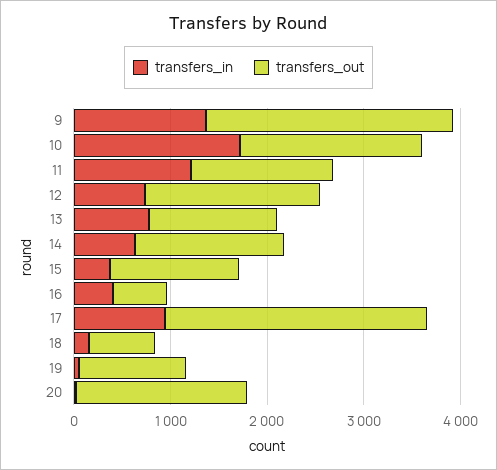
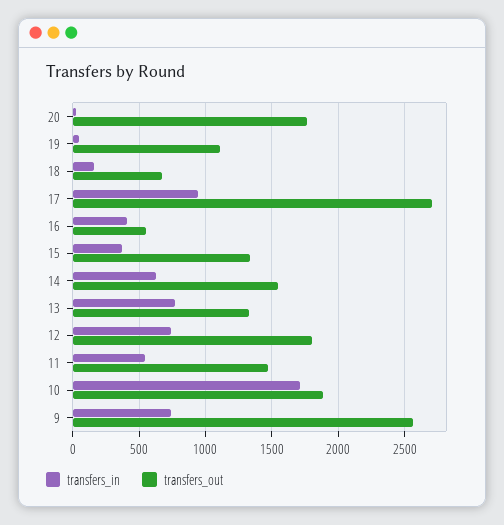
  {
    "transfers_in": {
-     "9": 1400,
+     "9": 750,
      "10": 1700,
-     "11": 1200,
+     "11": 550,
      "12": 750,
      "13": 750,
      "14": 650,
      "15": 350,
      "16": 400,
      "17": 950,
      "18": 150,
      "19": 50,
      "20": 50
    },
    "transfers_out": {
      "9": 2550,
      "10": 1900,
      "11": 1450,
      "12": 1800,
      "13": 1350,
      "14": 1550,
      "15": 1350,
      "16": 550,
      "17": 2700,
      "18": 700,
      "19": 1100,
      "20": 1750
    }
  }

